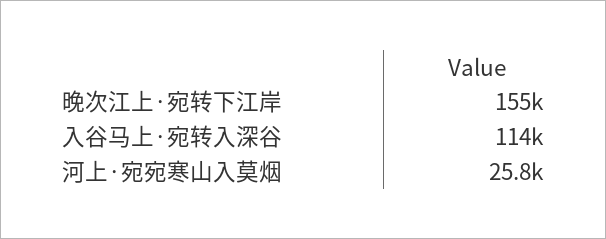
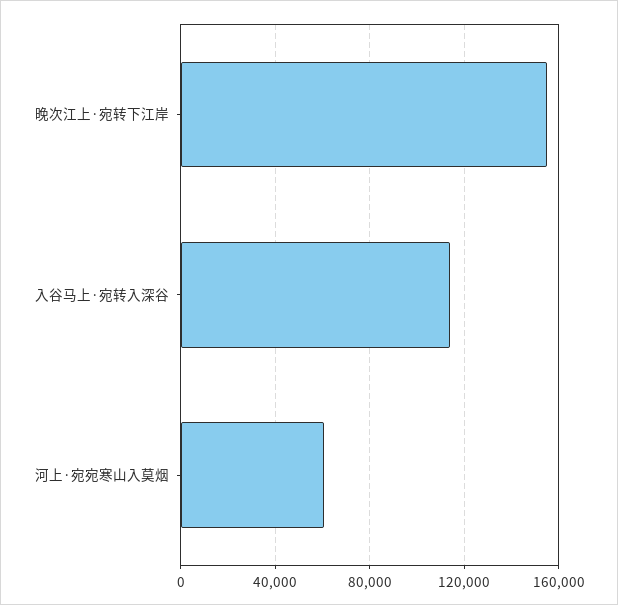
  {
    "晚次江上·宛转下江岸": 155000,
    "入谷马上·宛转入深谷": 114000,
-   "河上·宛宛寒山入莫烟": 25800
+   "河上·宛宛寒山入莫烟": 60000
  }

